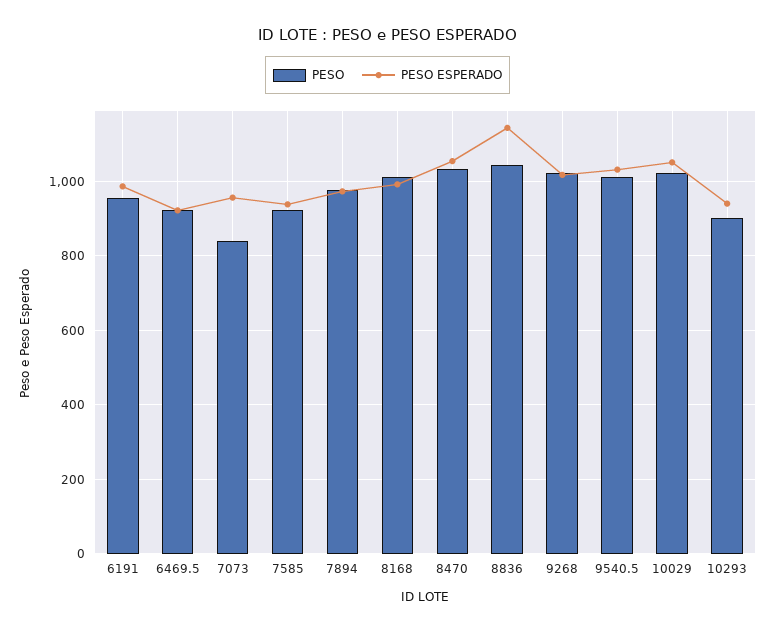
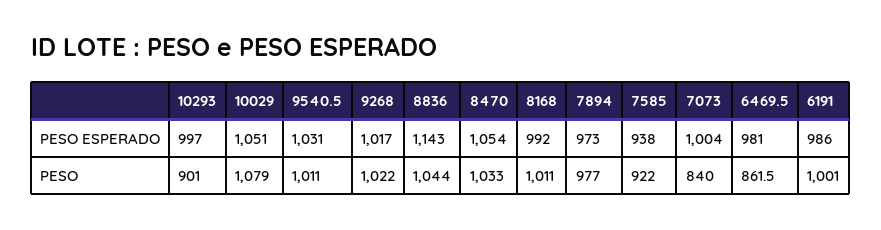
  {
    "PESO": {
-     "6191": 960,
+     "6191": 1001,
-     "6469.5": 920,
+     "6469.5": 861.5,
      "7073": 840,
      "7585": 922,
      "7894": 977,
      "8168": 1011,
      "8470": 1033,
      "8836": 1044,
      "9268": 1022,
      "9540.5": 1011,
-     "10029": 1020,
+     "10029": 1079,
      "10293": 901
    },
    "PESO ESPERADO": {
      "6191": 986,
-     "6469.5": 920,
+     "6469.5": 981,
-     "7073": 960,
+     "7073": 1004,
      "7585": 938,
      "7894": 973,
      "8168": 992,
      "8470": 1054,
      "8836": 1143,
      "9268": 1017,
      "9540.5": 1031,
      "10029": 1051,
-     "10293": 940
+     "10293": 997
    }
  }

